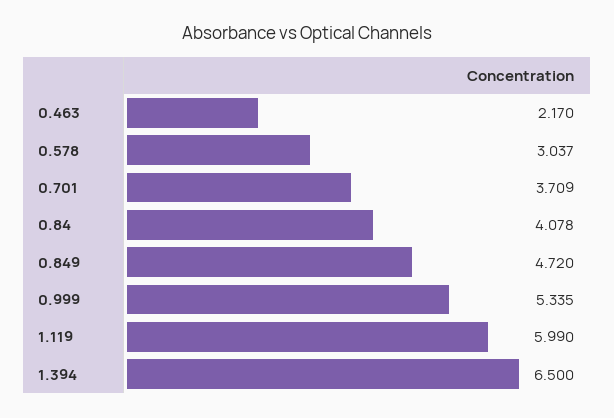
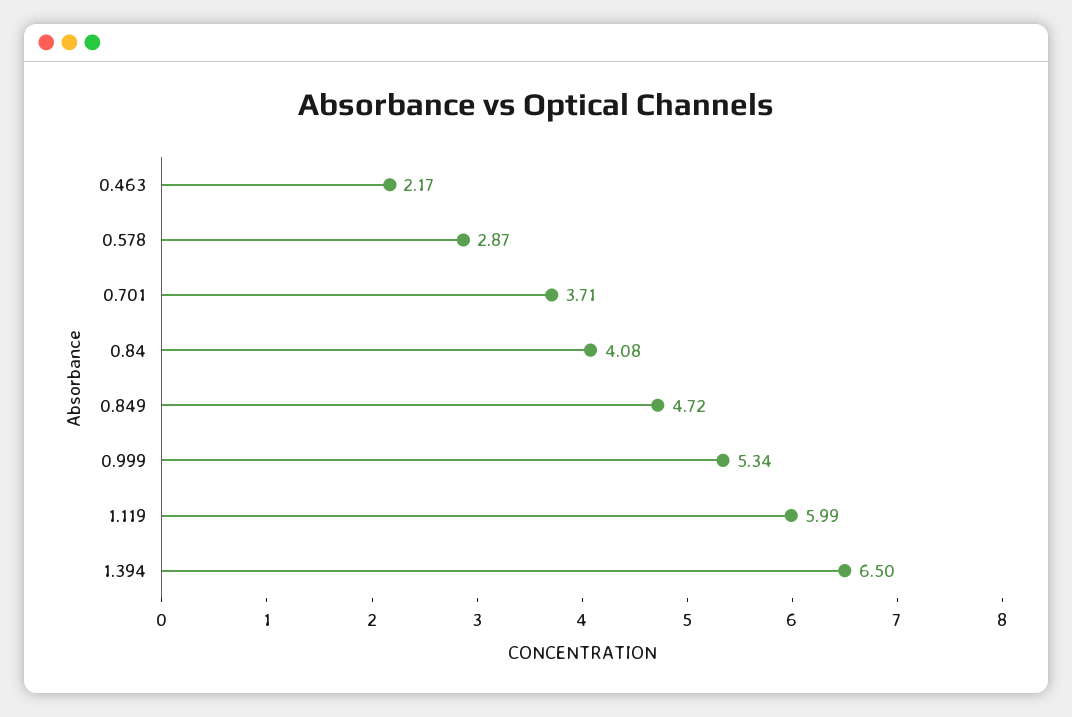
  {
    "0.463": 2.17,
-   "0.578": 3.037,
+   "0.578": 2.87,
    "0.701": 3.709,
    "0.84": 4.078,
    "0.849": 4.72,
    "0.999": 5.335,
    "1.119": 5.99,
    "1.394": 6.5
  }

